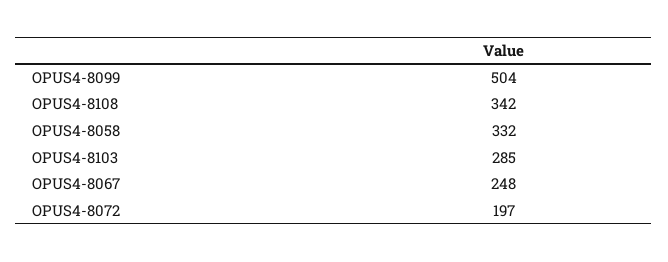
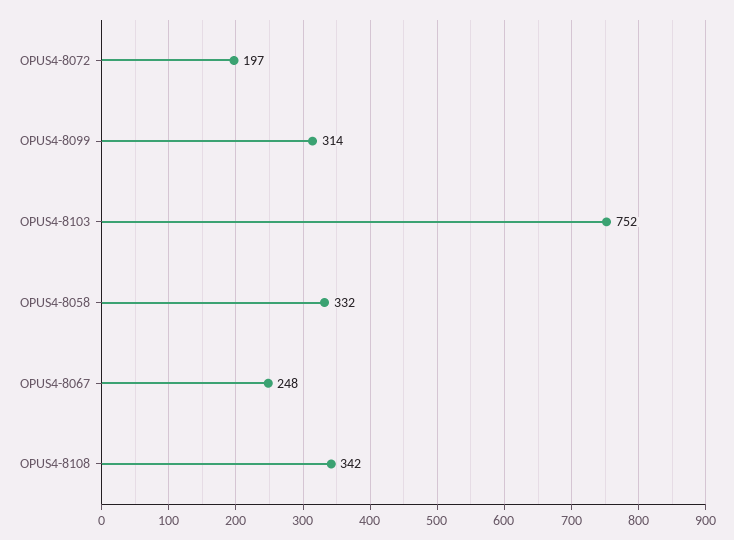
  {
-   "OPUS4-8099": 504,
+   "OPUS4-8099": 314,
    "OPUS4-8108": 342,
    "OPUS4-8058": 332,
-   "OPUS4-8103": 285,
+   "OPUS4-8103": 752,
    "OPUS4-8067": 248,
    "OPUS4-8072": 197
  }

